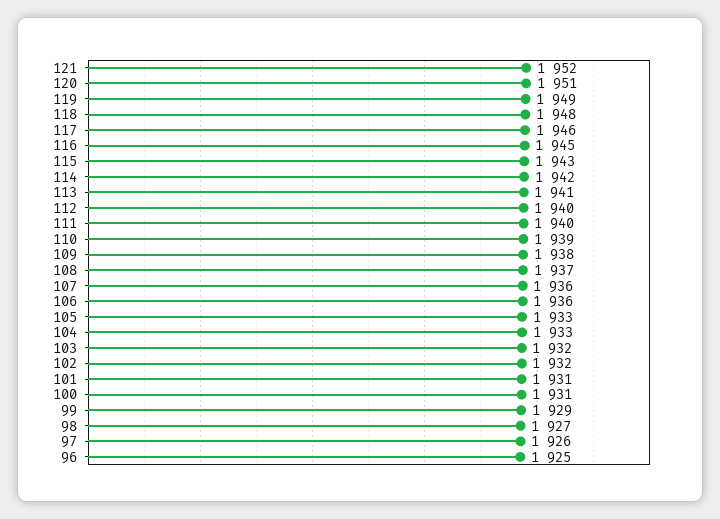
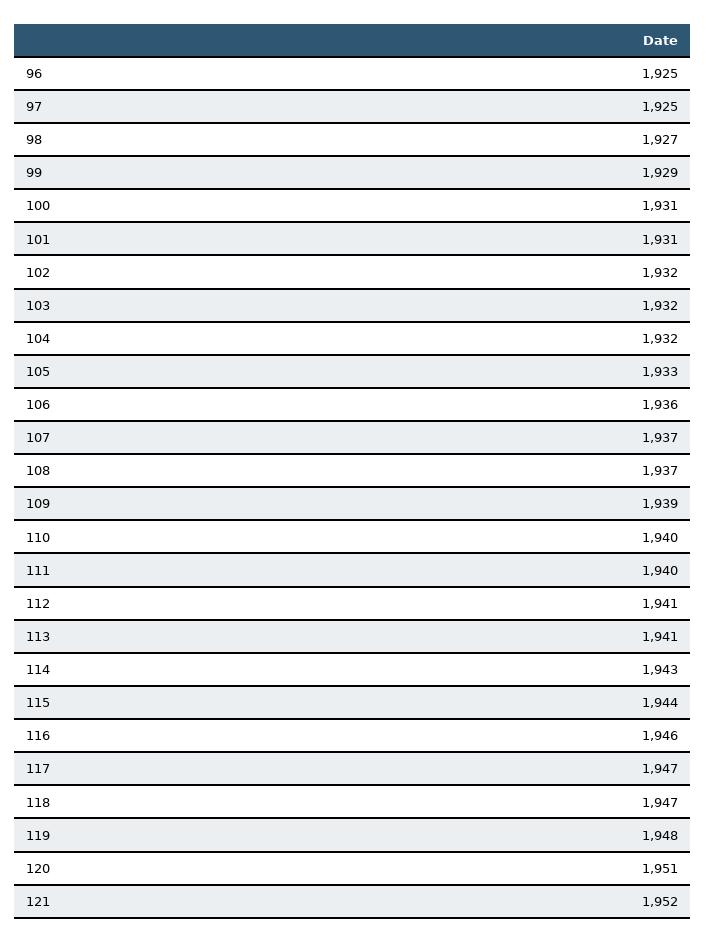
  {
    "121": 1952,
    "120": 1951,
-   "119": 1949,
+   "119": 1948,
-   "118": 1948,
+   "118": 1947,
-   "117": 1946,
+   "117": 1947,
-   "116": 1945,
+   "116": 1946,
-   "115": 1943,
+   "115": 1944,
-   "114": 1942,
+   "114": 1943,
    "113": 1941,
-   "112": 1940,
+   "112": 1941,
    "111": 1940,
-   "110": 1939,
+   "110": 1940,
-   "109": 1938,
+   "109": 1939,
    "108": 1937,
-   "107": 1936,
+   "107": 1937,
    "106": 1936,
    "105": 1933,
-   "104": 1933,
+   "104": 1932,
    "103": 1932,
    "102": 1932,
    "101": 1931,
    "100": 1931,
    "99": 1929,
    "98": 1927,
-   "97": 1926,
+   "97": 1925,
    "96": 1925
  }

